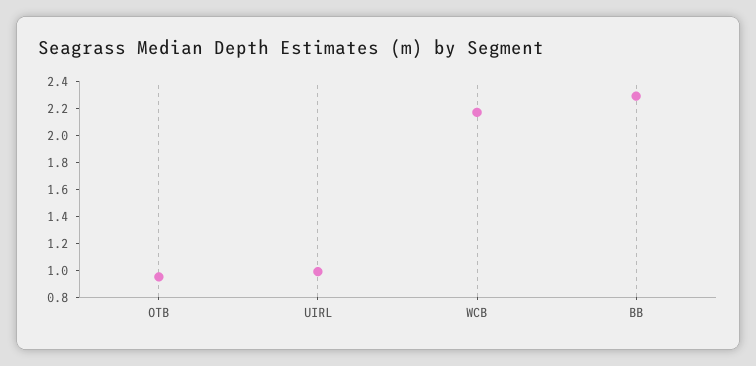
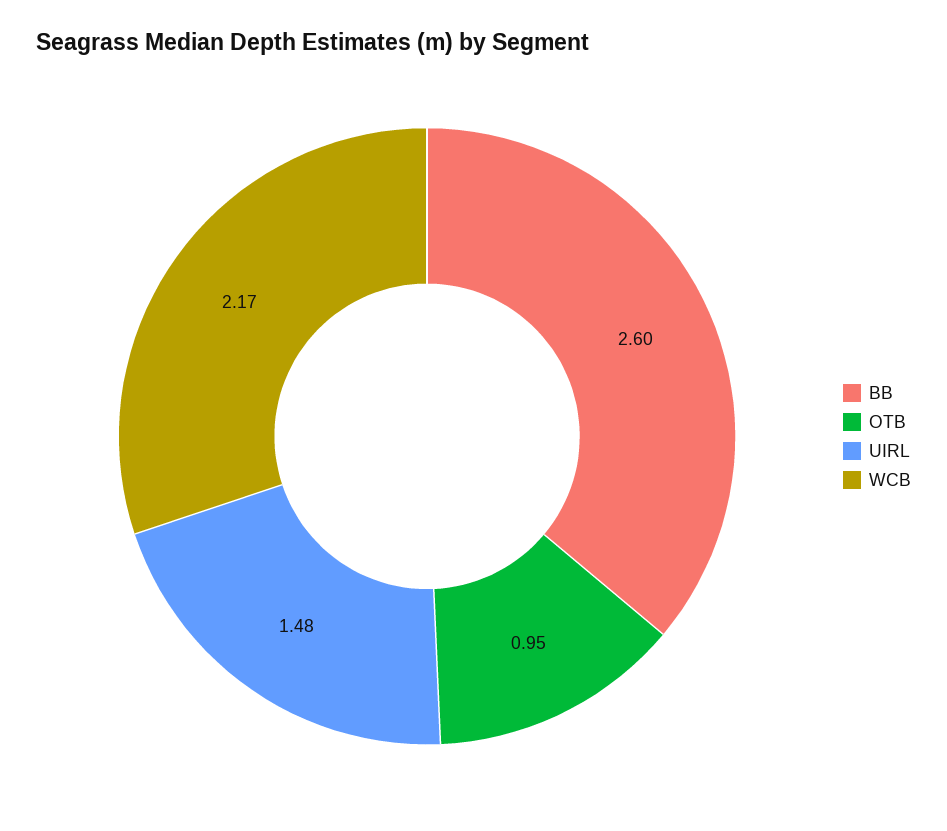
  {
    "OTB": 0.95,
-   "UIRL": 1,
+   "UIRL": 1.48,
    "WCB": 2.17,
-   "BB": 2.3
+   "BB": 2.6
  }

